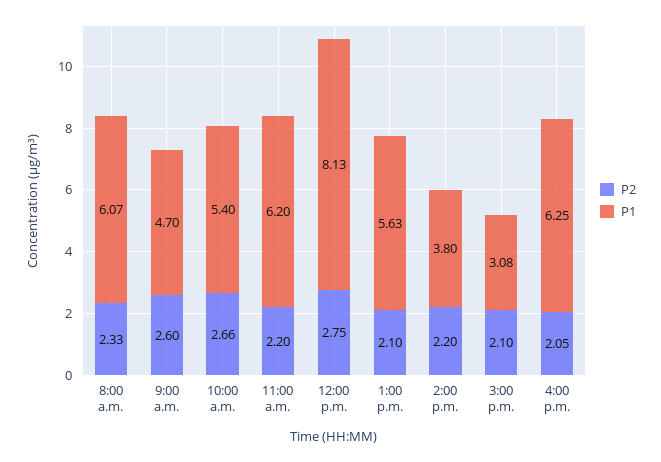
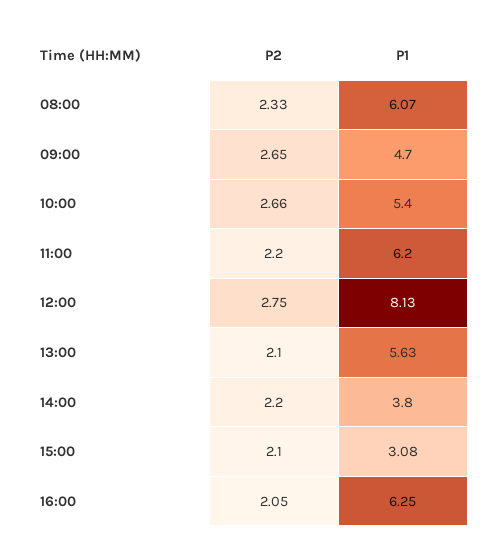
  {
    "P2": {
      "8:00 a.m.": 2.33,
-     "9:00 a.m.": 2.6,
+     "9:00 a.m.": 2.65,
      "10:00 a.m.": 2.66,
      "11:00 a.m.": 2.2,
      "12:00 p.m.": 2.75,
      "1:00 p.m.": 2.1,
      "2:00 p.m.": 2.2,
      "3:00 p.m.": 2.1,
      "4:00 p.m.": 2.05
    },
    "P1": {
      "8:00 a.m.": 6.07,
      "9:00 a.m.": 4.7,
      "10:00 a.m.": 5.4,
      "11:00 a.m.": 6.2,
      "12:00 p.m.": 8.13,
      "1:00 p.m.": 5.63,
      "2:00 p.m.": 3.8,
      "3:00 p.m.": 3.08,
      "4:00 p.m.": 6.25
    }
  }

